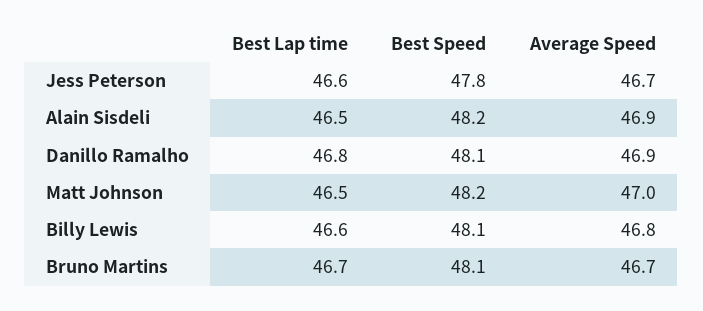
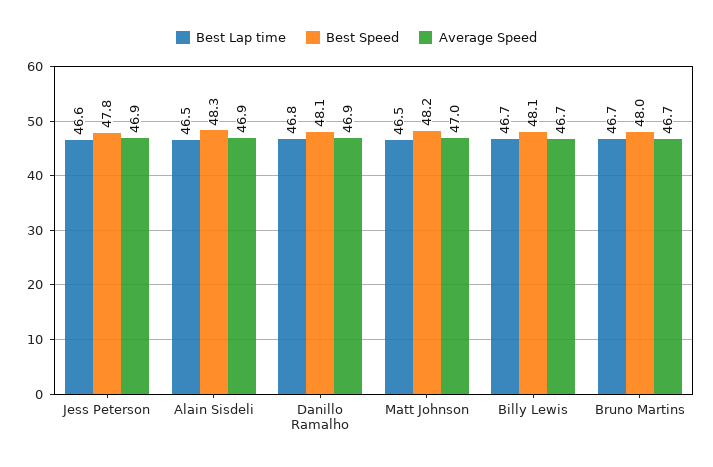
  {
    "Best Lap time": {
      "Jess Peterson": 46.6,
      "Alain Sisdeli": 46.5,
      "Danillo Ramalho": 46.8,
      "Matt Johnson": 46.5,
-     "Billy Lewis": 46.6,
+     "Billy Lewis": 46.7,
      "Bruno Martins": 46.7
    },
    "Best Speed": {
      "Jess Peterson": 47.8,
-     "Alain Sisdeli": 48.2,
+     "Alain Sisdeli": 48.3,
      "Danillo Ramalho": 48.1,
      "Matt Johnson": 48.2,
      "Billy Lewis": 48.1,
-     "Bruno Martins": 48.1
+     "Bruno Martins": 48
    },
    "Average Speed": {
-     "Jess Peterson": 46.7,
+     "Jess Peterson": 46.9,
      "Alain Sisdeli": 46.9,
      "Danillo Ramalho": 46.9,
      "Matt Johnson": 47,
-     "Billy Lewis": 46.8,
+     "Billy Lewis": 46.7,
      "Bruno Martins": 46.7
    }
  }

